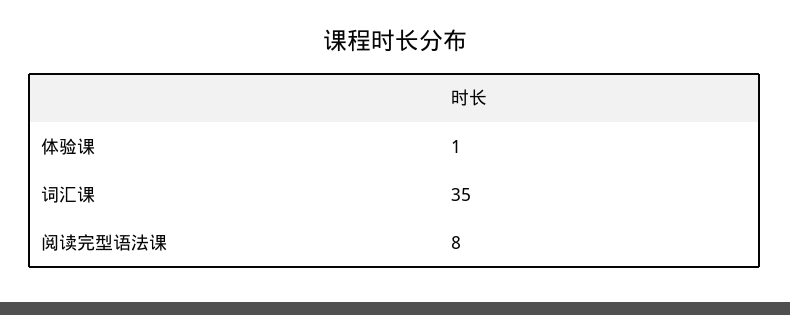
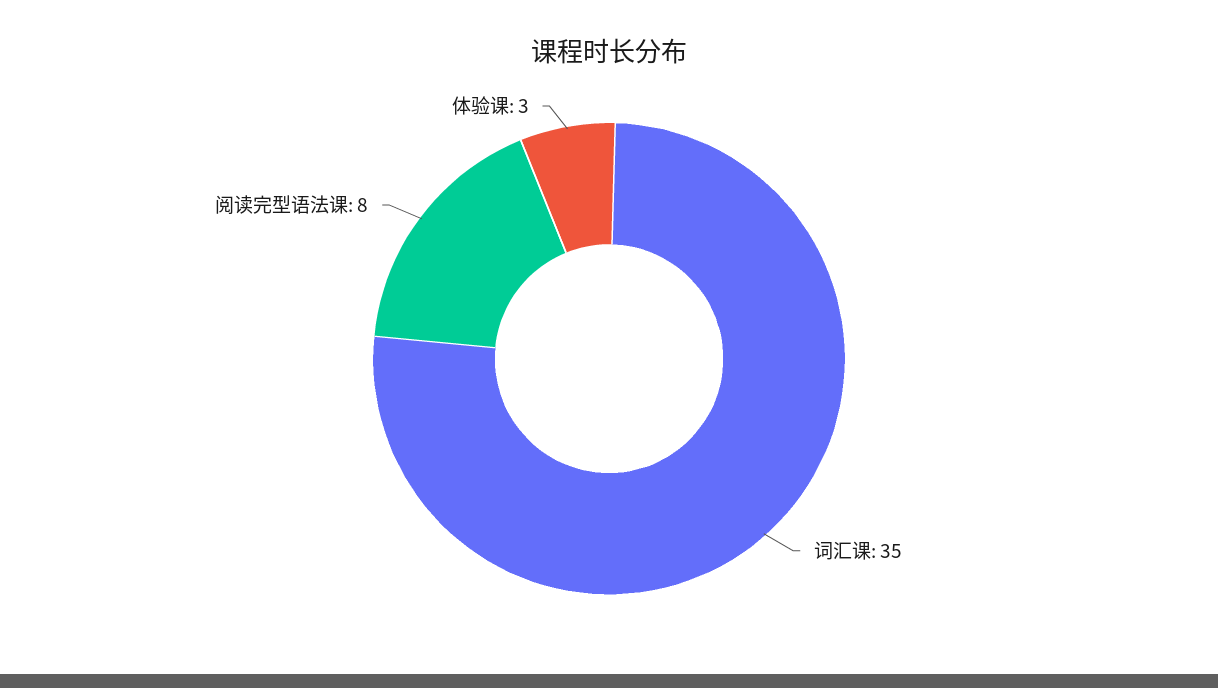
  {
-   "体验课": 1,
+   "体验课": 3,
    "词汇课": 35,
    "阅读完型语法课": 8
  }

